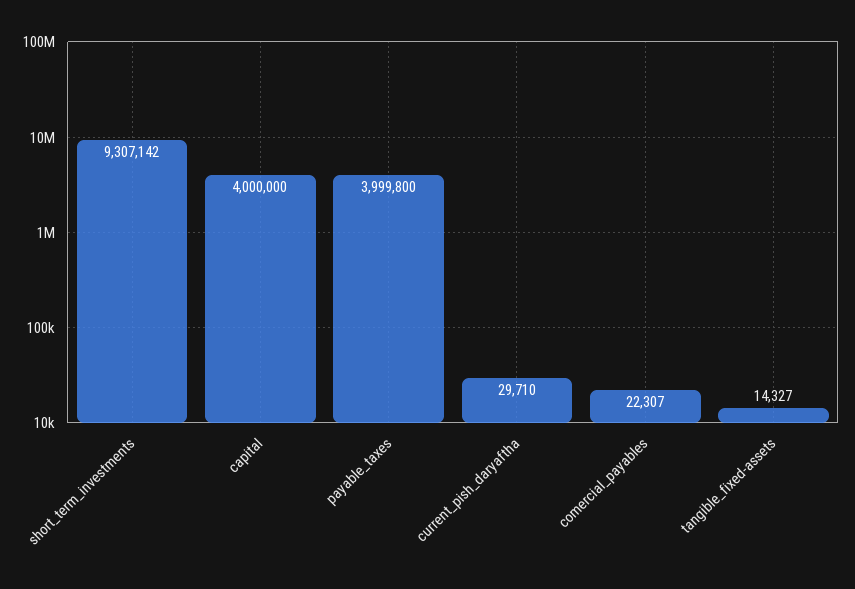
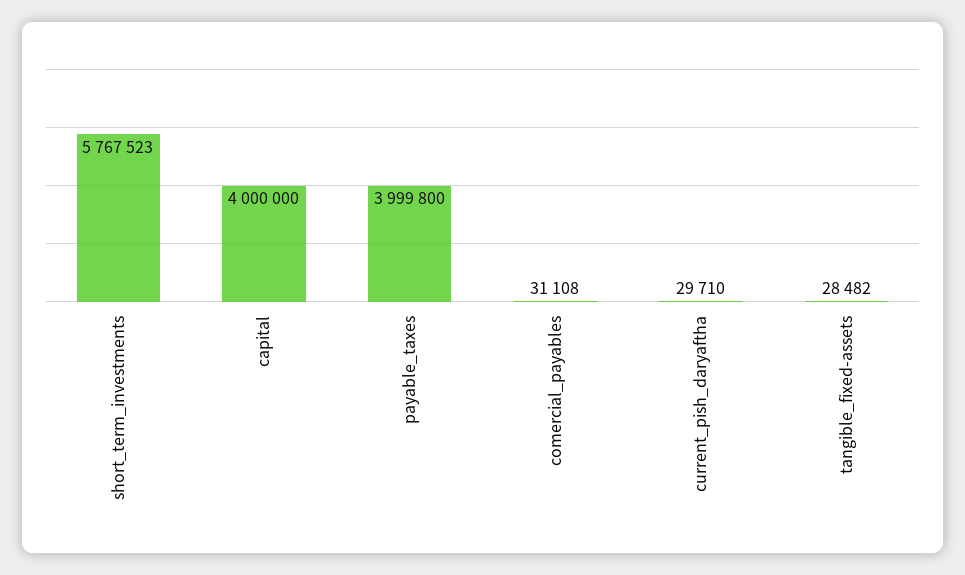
  {
-   "short_term_investments": 9307142,
+   "short_term_investments": 5767523,
    "capital": 4000000,
    "payable_taxes": 3999800,
    "current_pish_daryaftha": 29710,
-   "comercial_payables": 22307,
+   "comercial_payables": 31108,
-   "tangible_fixed-assets": 14327
+   "tangible_fixed-assets": 28482
  }

